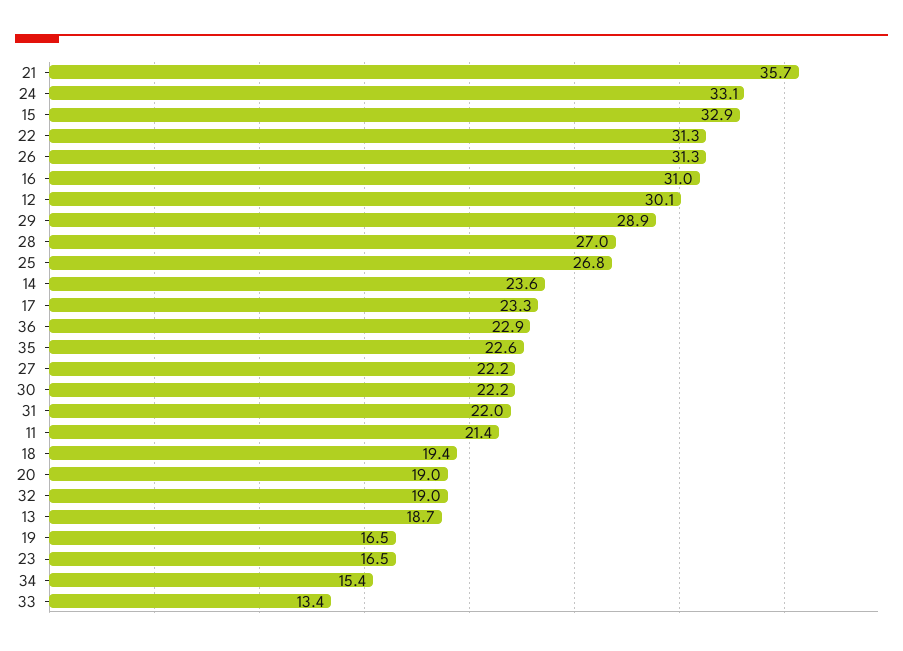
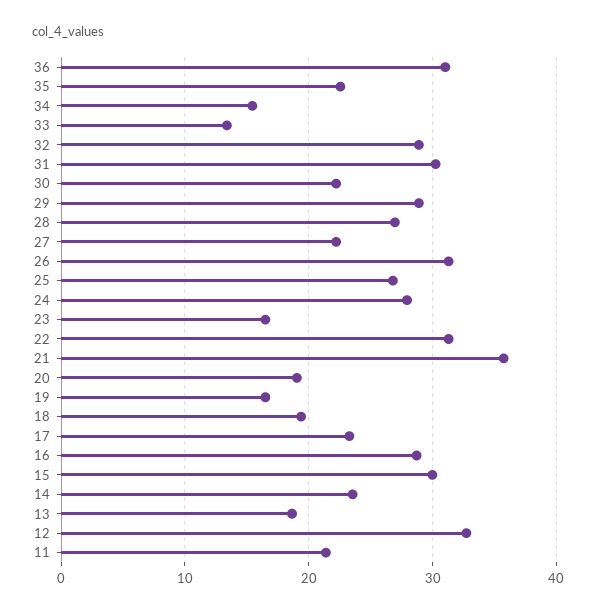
  {
    "21": 35.7,
-   "24": 33.1,
+   "24": 28,
-   "15": 32.9,
+   "15": 30,
    "22": 31.3,
    "26": 31.3,
-   "16": 31,
+   "16": 29,
-   "12": 30.1,
+   "12": 33,
    "29": 28.9,
    "28": 27,
    "25": 26.8,
    "14": 23.6,
    "17": 23.3,
-   "36": 22.9,
+   "36": 31,
    "35": 22.6,
    "27": 22.2,
    "30": 22.2,
-   "31": 22,
+   "31": 30,
    "11": 21.4,
    "18": 19.4,
    "20": 19,
-   "32": 19,
+   "32": 29,
    "13": 18.7,
    "19": 16.5,
    "23": 16.5,
    "34": 15.4,
    "33": 13.4
  }

